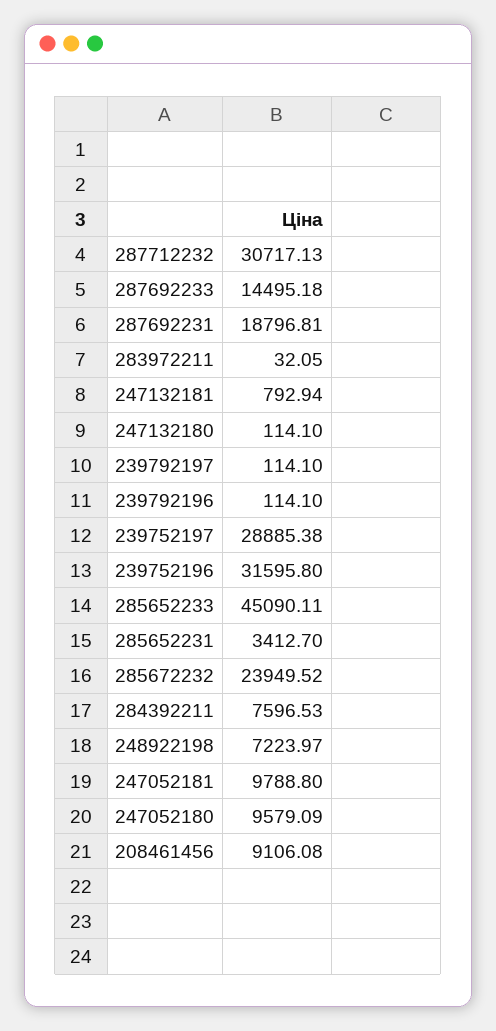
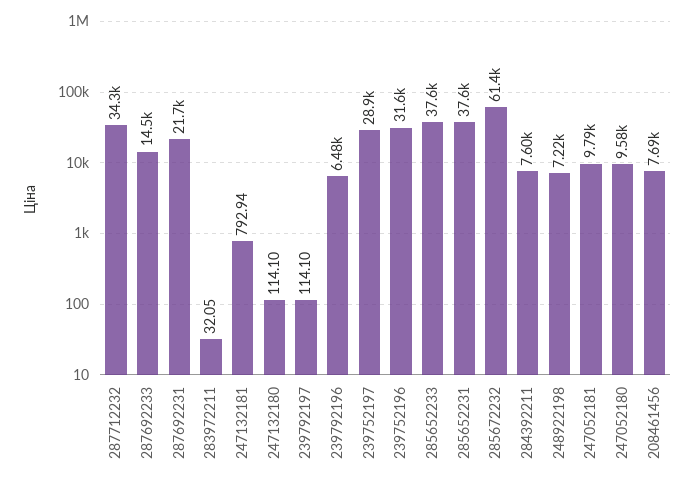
  {
-   "287712232": 30717.13,
+   "287712232": 34300,
    "287692233": 14495.18,
-   "287692231": 18796.81,
+   "287692231": 21700,
    "283972211": 32.05,
    "247132181": 792.94,
    "247132180": 114.1,
    "239792197": 114.1,
-   "239792196": 114.1,
+   "239792196": 6480,
    "239752197": 28885.38,
    "239752196": 31595.8,
-   "285652233": 45090.11,
+   "285652233": 37600,
-   "285652231": 3412.7,
+   "285652231": 37600,
-   "285672232": 23949.52,
+   "285672232": 61400,
    "284392211": 7596.53,
    "248922198": 7223.97,
    "247052181": 9788.8,
    "247052180": 9579.09,
-   "208461456": 9106.08
+   "208461456": 7690
  }

